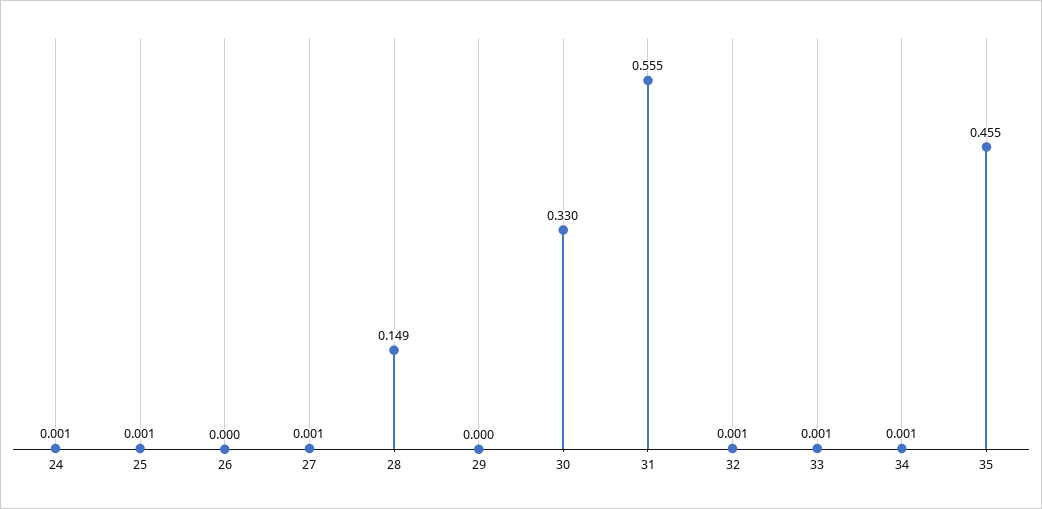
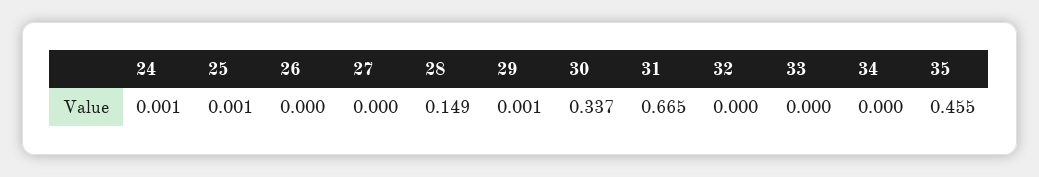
  {
    "24": 0.001,
    "25": 0.001,
    "26": 0,
-   "27": 0.001,
+   "27": 0,
    "28": 0.149,
-   "29": 0,
+   "29": 0.001,
-   "30": 0.33,
+   "30": 0.337,
-   "31": 0.555,
+   "31": 0.665,
-   "32": 0.001,
+   "32": 0,
-   "33": 0.001,
+   "33": 0,
-   "34": 0.001,
+   "34": 0,
    "35": 0.455
  }

